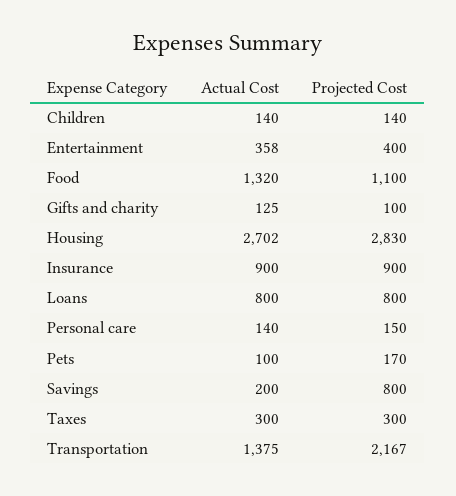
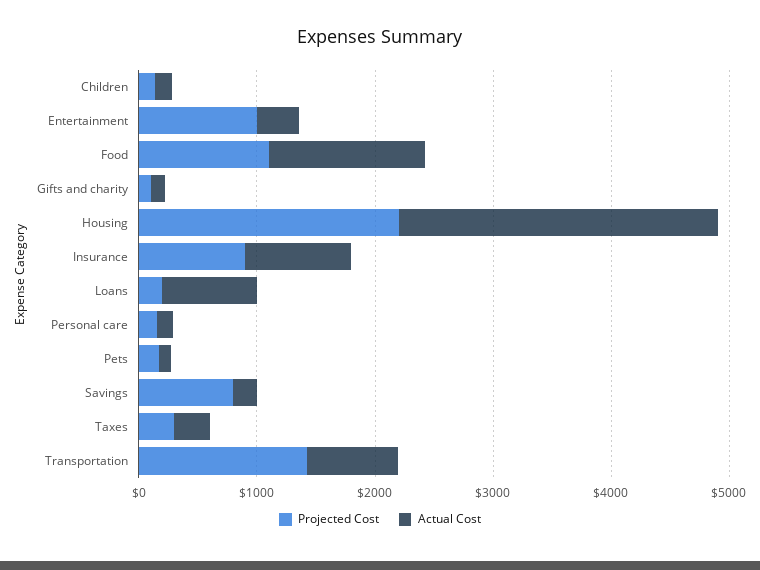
  {
    "Actual Cost": {
      "Children": 140,
      "Entertainment": 358,
      "Food": 1320,
      "Gifts and charity": 125,
      "Housing": 2702,
      "Insurance": 900,
      "Loans": 800,
      "Personal care": 140,
      "Pets": 100,
      "Savings": 200,
      "Taxes": 300,
-     "Transportation": 1375
+     "Transportation": 800
    },
    "Projected Cost": {
      "Children": 140,
-     "Entertainment": 400,
+     "Entertainment": 1000,
      "Food": 1100,
      "Gifts and charity": 100,
-     "Housing": 2830,
+     "Housing": 2200,
      "Insurance": 900,
-     "Loans": 800,
+     "Loans": 200,
      "Personal care": 150,
      "Pets": 170,
      "Savings": 800,
      "Taxes": 300,
-     "Transportation": 2167
+     "Transportation": 1400
    }
  }

